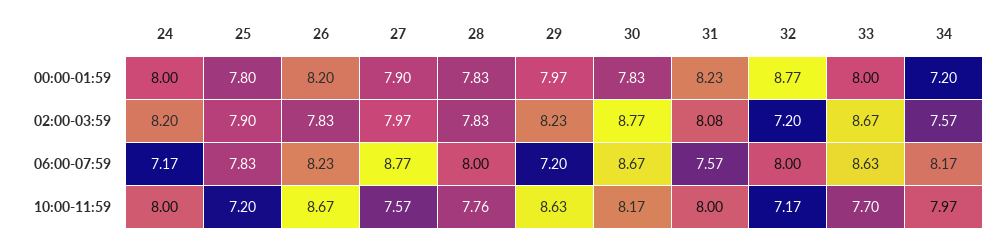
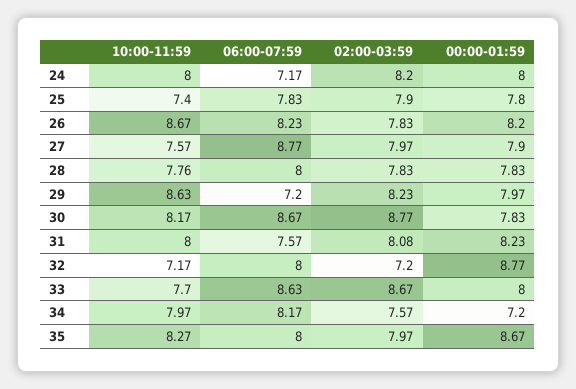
  {
    "24": {
      "00:00-01:59": 8,
      "02:00-03:59": 8.2,
      "06:00-07:59": 7.17,
      "10:00-11:59": 8
    },
    "25": {
      "00:00-01:59": 7.8,
      "02:00-03:59": 7.9,
      "06:00-07:59": 7.83,
-     "10:00-11:59": 7.2
+     "10:00-11:59": 7.4
    },
    "26": {
      "00:00-01:59": 8.2,
      "02:00-03:59": 7.83,
      "06:00-07:59": 8.23,
      "10:00-11:59": 8.67
    },
    "27": {
      "00:00-01:59": 7.9,
      "02:00-03:59": 7.97,
      "06:00-07:59": 8.77,
      "10:00-11:59": 7.57
    },
    "28": {
      "00:00-01:59": 7.83,
      "02:00-03:59": 7.83,
      "06:00-07:59": 8,
      "10:00-11:59": 7.76
    },
    "29": {
      "00:00-01:59": 7.97,
      "02:00-03:59": 8.23,
      "06:00-07:59": 7.2,
      "10:00-11:59": 8.63
    },
    "30": {
      "00:00-01:59": 7.83,
      "02:00-03:59": 8.77,
      "06:00-07:59": 8.67,
      "10:00-11:59": 8.17
    },
    "31": {
      "00:00-01:59": 8.23,
      "02:00-03:59": 8.08,
      "06:00-07:59": 7.57,
      "10:00-11:59": 8
    },
    "32": {
      "00:00-01:59": 8.77,
      "02:00-03:59": 7.2,
      "06:00-07:59": 8,
      "10:00-11:59": 7.17
    },
    "33": {
      "00:00-01:59": 8,
      "02:00-03:59": 8.67,
      "06:00-07:59": 8.63,
      "10:00-11:59": 7.7
    },
    "34": {
      "00:00-01:59": 7.2,
      "02:00-03:59": 7.57,
      "06:00-07:59": 8.17,
      "10:00-11:59": 7.97
-   }
+   },
+   "35": {
+     "10:00-11:59": 8.27,
+     "06:00-07:59": 8,
+     "02:00-03:59": 7.97,
+     "00:00-01:59": 8.67
+   }
  }

